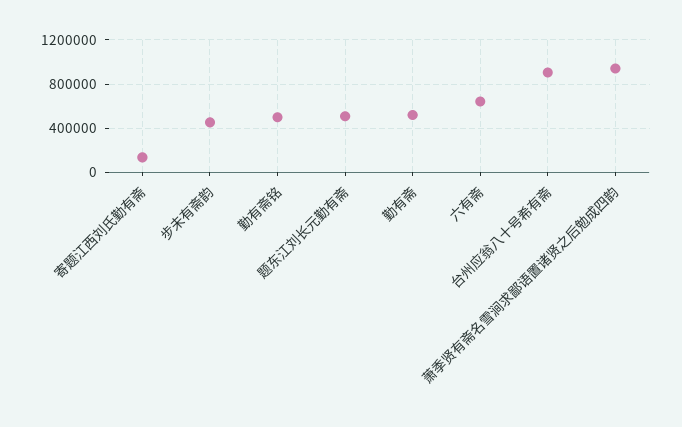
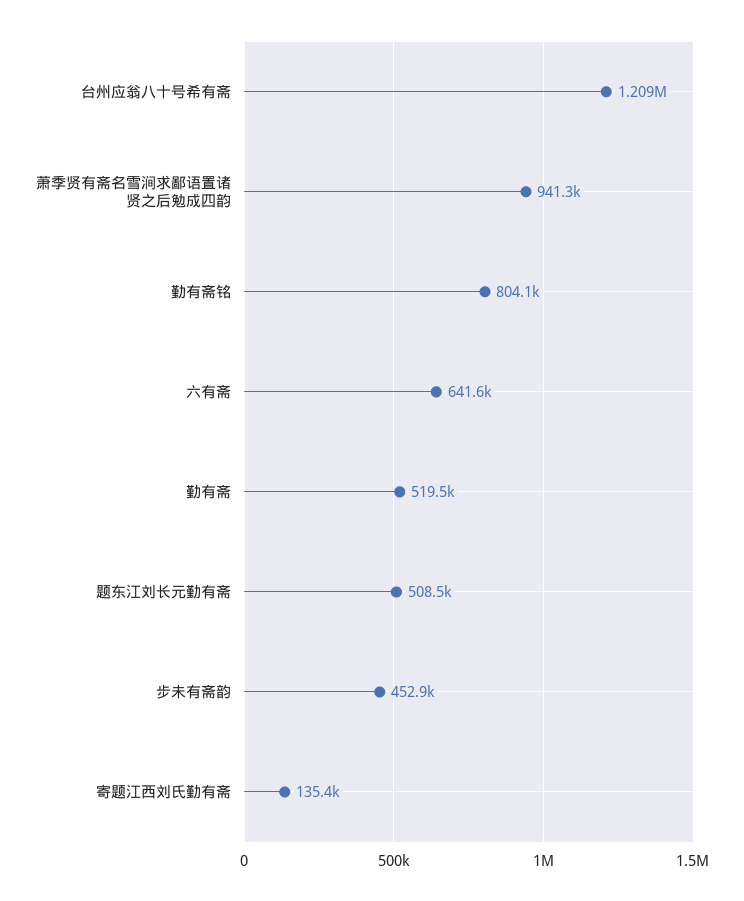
  {
    "寄题江西刘氏勤有斋": 135400,
    "步未有斋韵": 452900,
-   "勤有斋铭": 500000,
+   "勤有斋铭": 804100,
    "题东江刘长元勤有斋": 508500,
    "勤有斋": 519500,
    "六有斋": 641600,
-   "台州应翁八十号希有斋": 900000,
+   "台州应翁八十号希有斋": 1209000,
    "萧季贤有斋名雪涧求鄙语置诸贤之后勉成四韵": 941300
  }

